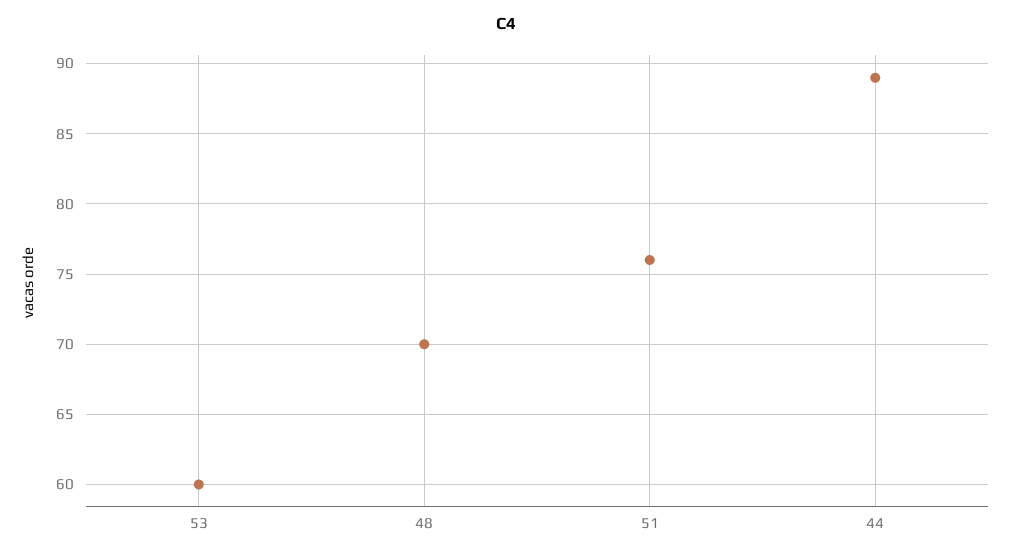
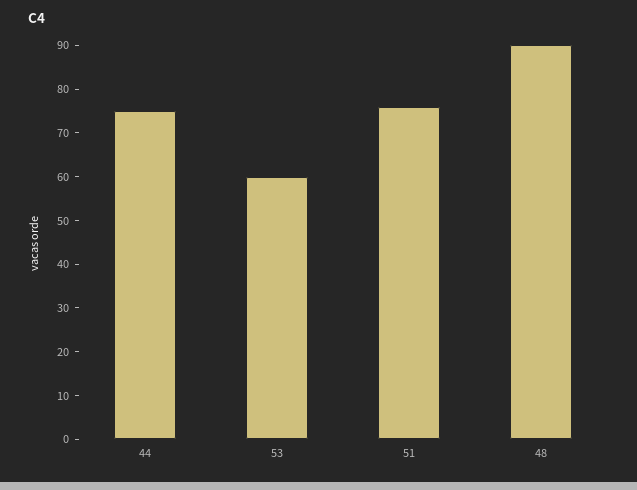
  {
    "53": 60,
-   "48": 70,
+   "48": 90,
    "51": 76,
-   "44": 89
+   "44": 75
  }

